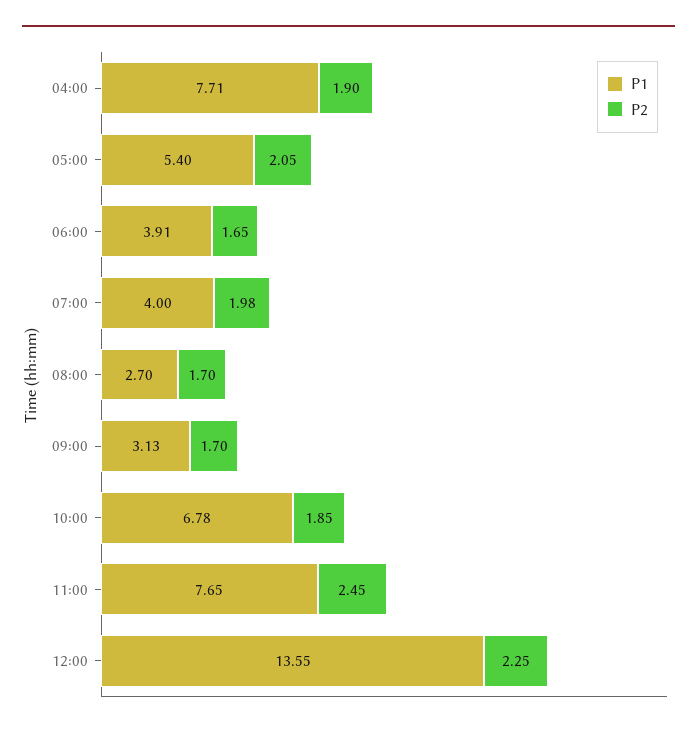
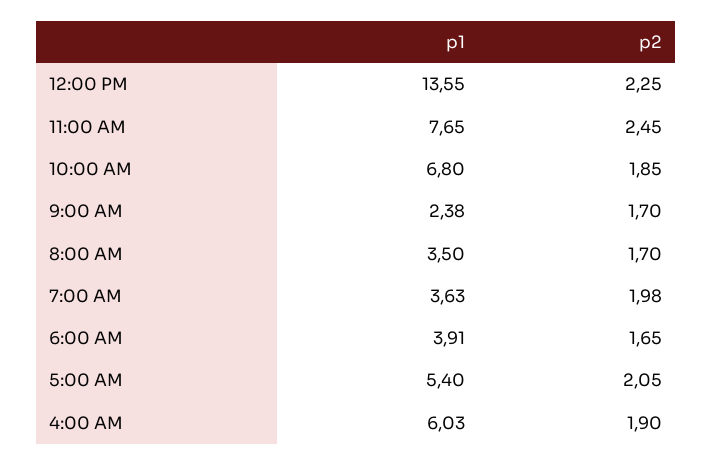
  {
    "P1": {
-     "04:00": 7.71,
+     "04:00": 6.03,
      "05:00": 5.4,
      "06:00": 3.91,
-     "07:00": 4,
+     "07:00": 3.63,
-     "08:00": 2.7,
+     "08:00": 3.5,
-     "09:00": 3.13,
+     "09:00": 2.38,
-     "10:00": 6.78,
+     "10:00": 6.8,
      "11:00": 7.65,
      "12:00": 13.55
    },
    "P2": {
      "04:00": 1.9,
      "05:00": 2.05,
      "06:00": 1.65,
      "07:00": 1.98,
      "08:00": 1.7,
      "09:00": 1.7,
      "10:00": 1.85,
      "11:00": 2.45,
      "12:00": 2.25
    }
  }

